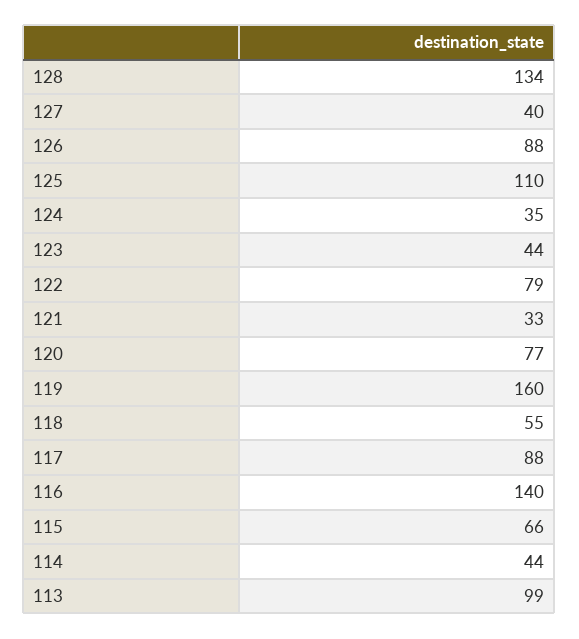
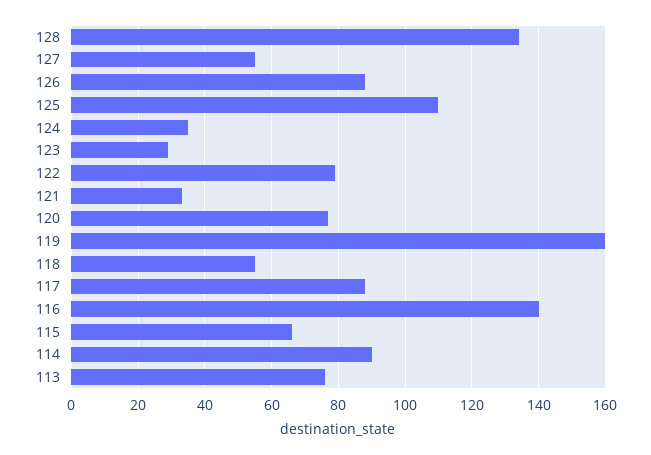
  {
    "128": 134,
-   "127": 40,
+   "127": 55,
    "126": 88,
    "125": 110,
    "124": 35,
-   "123": 44,
+   "123": 30,
    "122": 79,
    "121": 33,
    "120": 77,
    "119": 160,
    "118": 55,
    "117": 88,
    "116": 140,
    "115": 66,
-   "114": 44,
+   "114": 90,
-   "113": 99
+   "113": 75
  }

